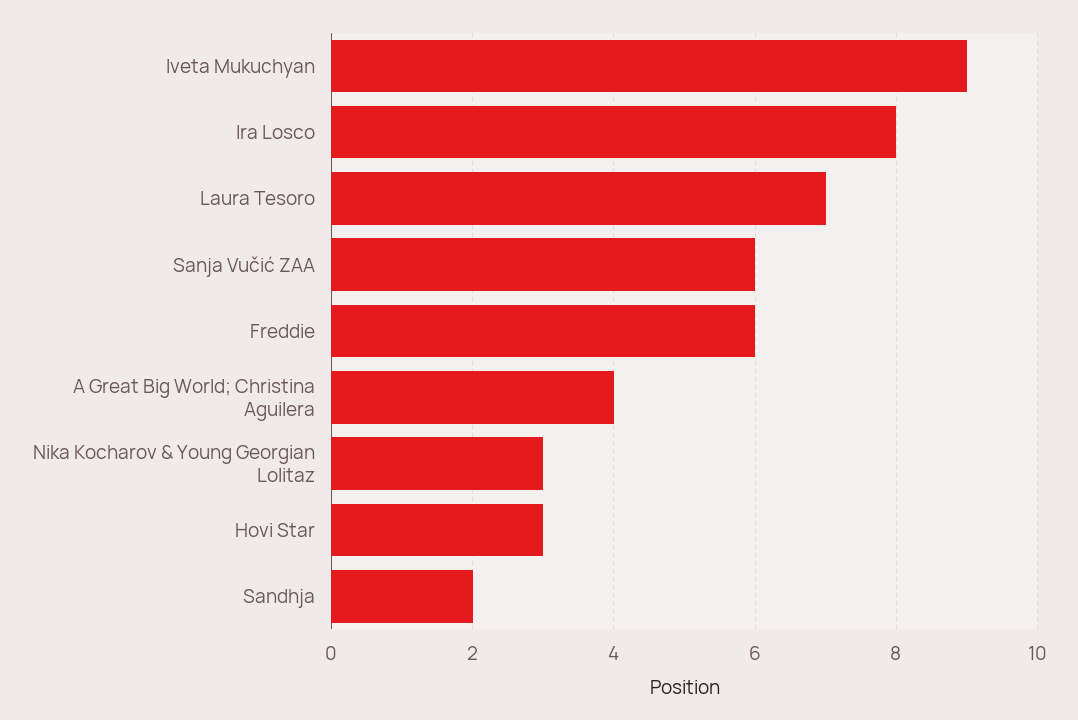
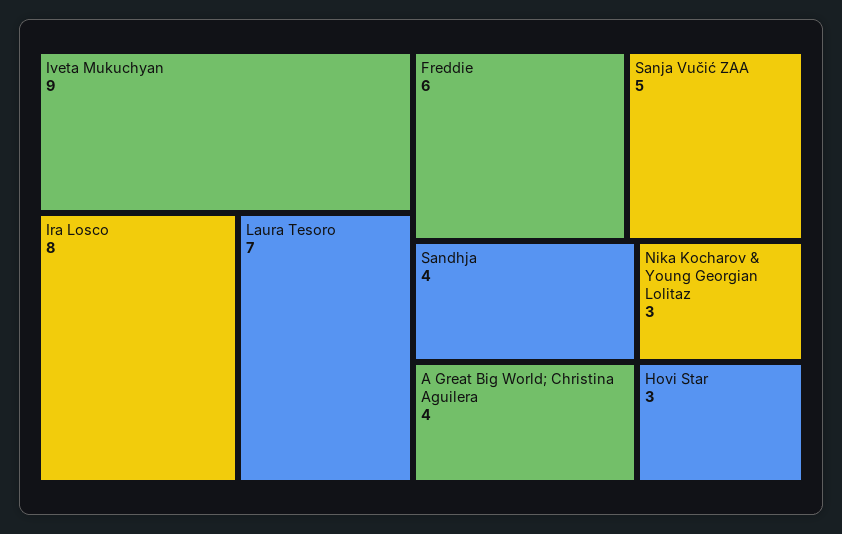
  {
    "Iveta Mukuchyan": 9,
    "Ira Losco": 8,
    "Laura Tesoro": 7,
-   "Sanja Vučić ZAA": 6,
+   "Sanja Vučić ZAA": 5,
    "Freddie": 6,
    "A Great Big World; Christina Aguilera": 4,
    "Nika Kocharov & Young Georgian Lolitaz": 3,
    "Hovi Star": 3,
-   "Sandhja": 2
+   "Sandhja": 4
  }

